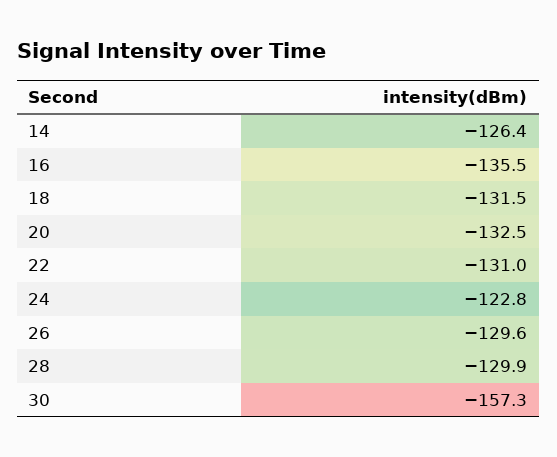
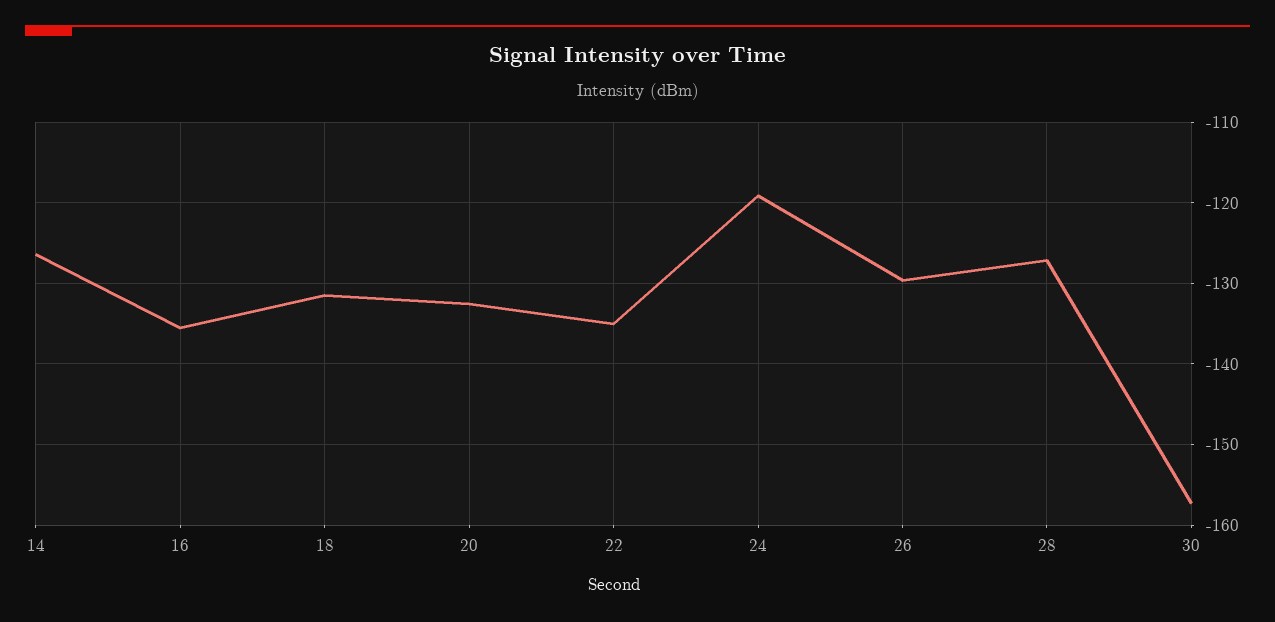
  {
    "14": -126.4,
    "16": -135.5,
    "18": -131.5,
    "20": -132.5,
-   "22": -131,
+   "22": -135,
-   "24": -122.8,
+   "24": -119,
    "26": -129.6,
-   "28": -129.9,
+   "28": -127,
    "30": -157.3
  }

